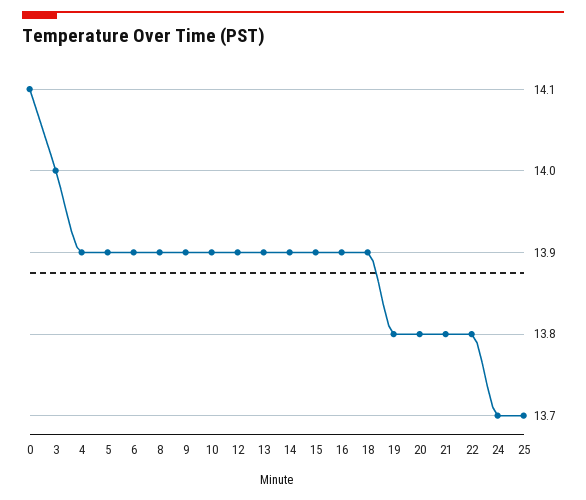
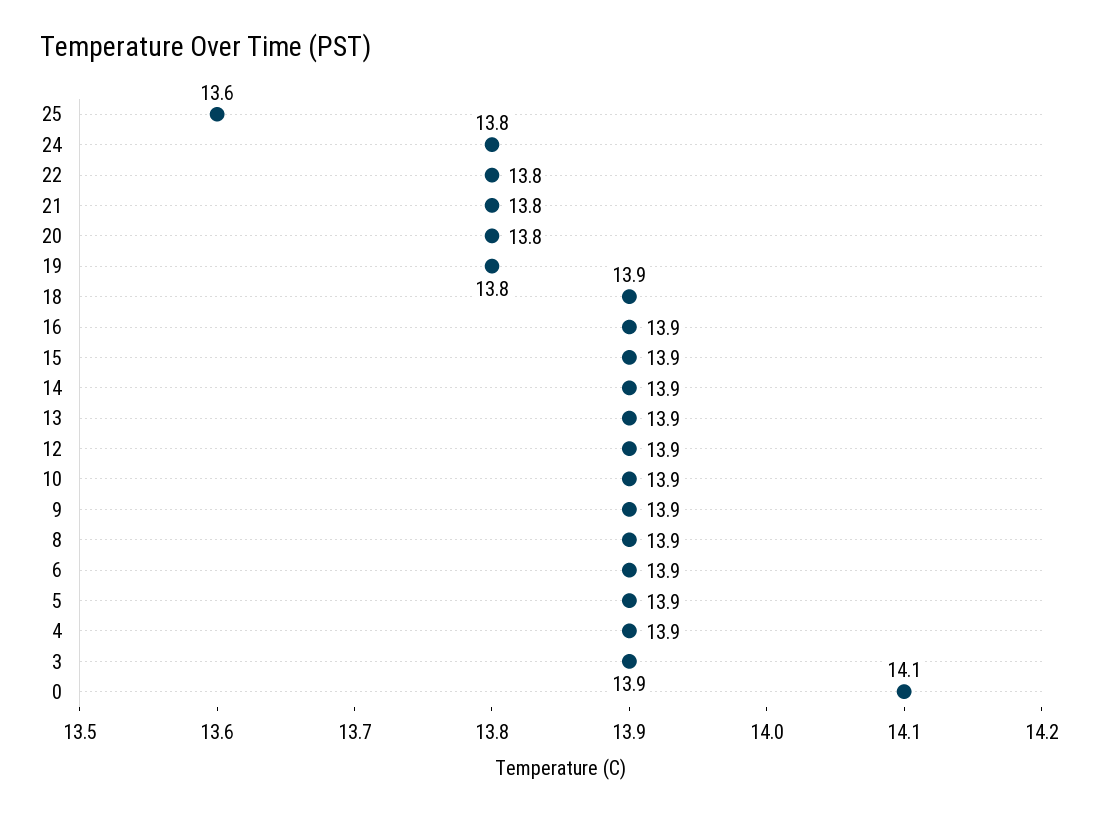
  {
    "0": 14.1,
-   "3": 14,
+   "3": 13.9,
    "4": 13.9,
    "5": 13.9,
    "6": 13.9,
    "8": 13.9,
    "9": 13.9,
    "10": 13.9,
    "12": 13.9,
    "13": 13.9,
    "14": 13.9,
    "15": 13.9,
    "16": 13.9,
    "18": 13.9,
    "19": 13.8,
    "20": 13.8,
    "21": 13.8,
    "22": 13.8,
-   "24": 13.7,
+   "24": 13.8,
-   "25": 13.7
+   "25": 13.6
  }

